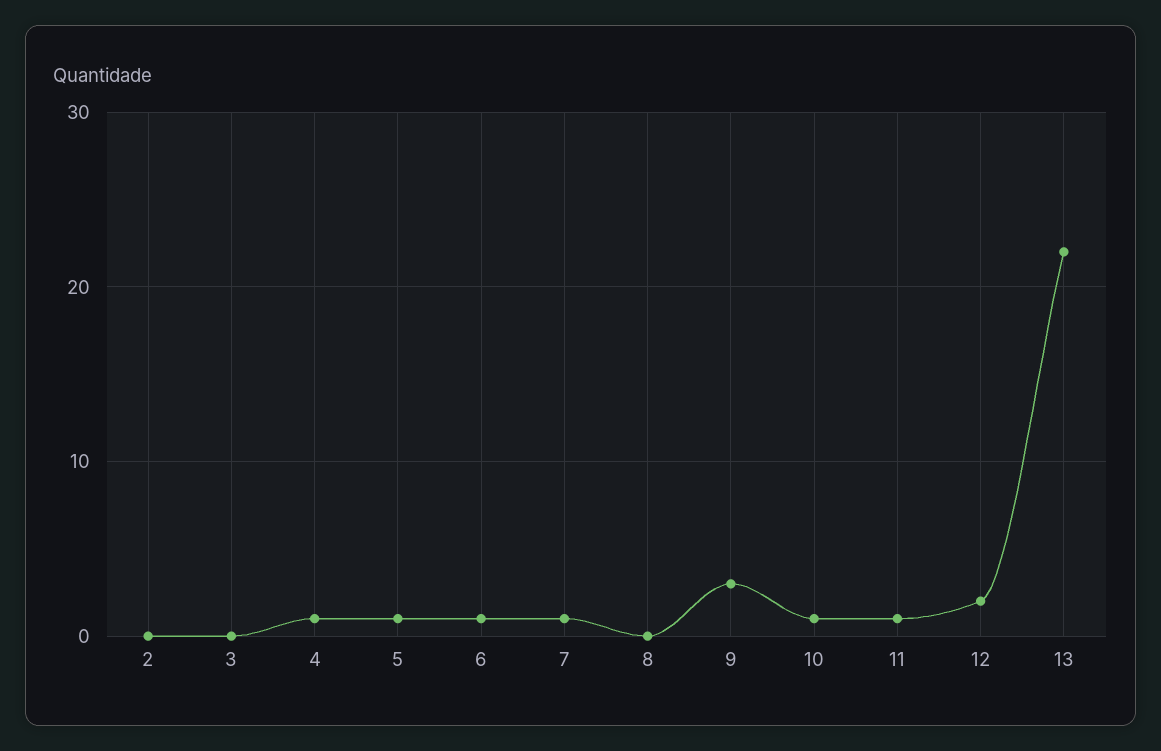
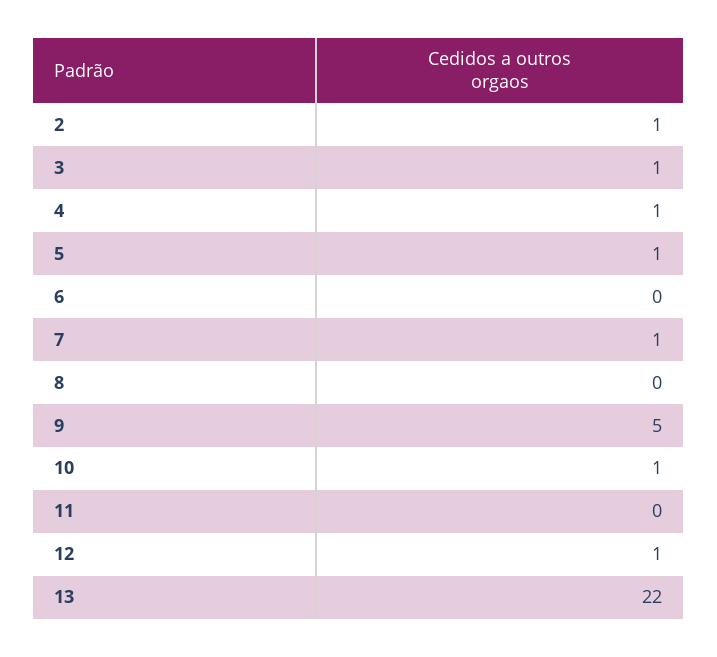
  {
-   "2": 0,
+   "2": 1,
-   "3": 0,
+   "3": 1,
    "4": 1,
    "5": 1,
-   "6": 1,
+   "6": 0,
    "7": 1,
    "8": 0,
-   "9": 3,
+   "9": 5,
    "10": 1,
-   "11": 1,
+   "11": 0,
-   "12": 2,
+   "12": 1,
    "13": 22
  }

